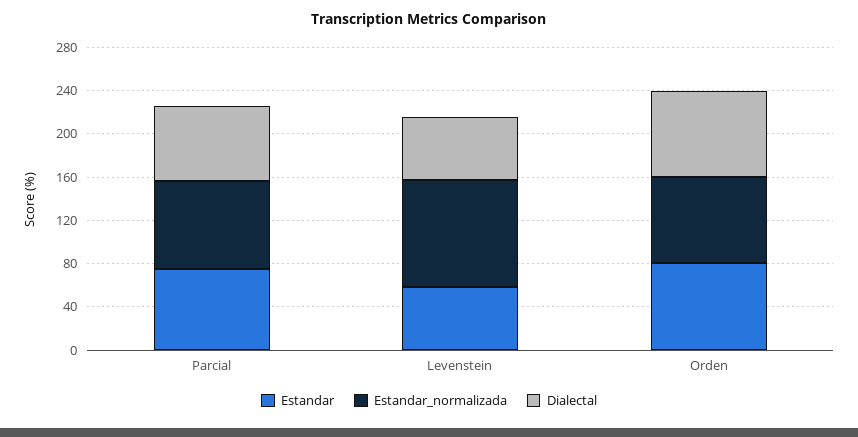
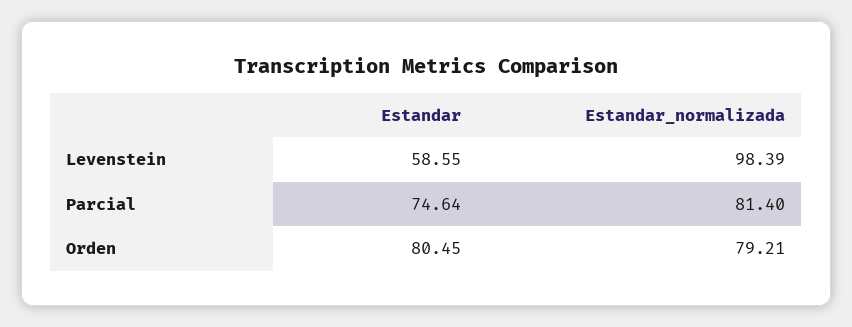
  {
    "Estandar": {
      "Parcial": 74.64,
      "Levenstein": 58.55,
      "Orden": 80.45
    },
    "Estandar_normalizada": {
      "Parcial": 81.4,
      "Levenstein": 98.39,
      "Orden": 79.21
-   },
+   }
-   "Dialectal": {
-     "Parcial": 70,
-     "Levenstein": 60,
-     "Orden": 80
-   }
  }

